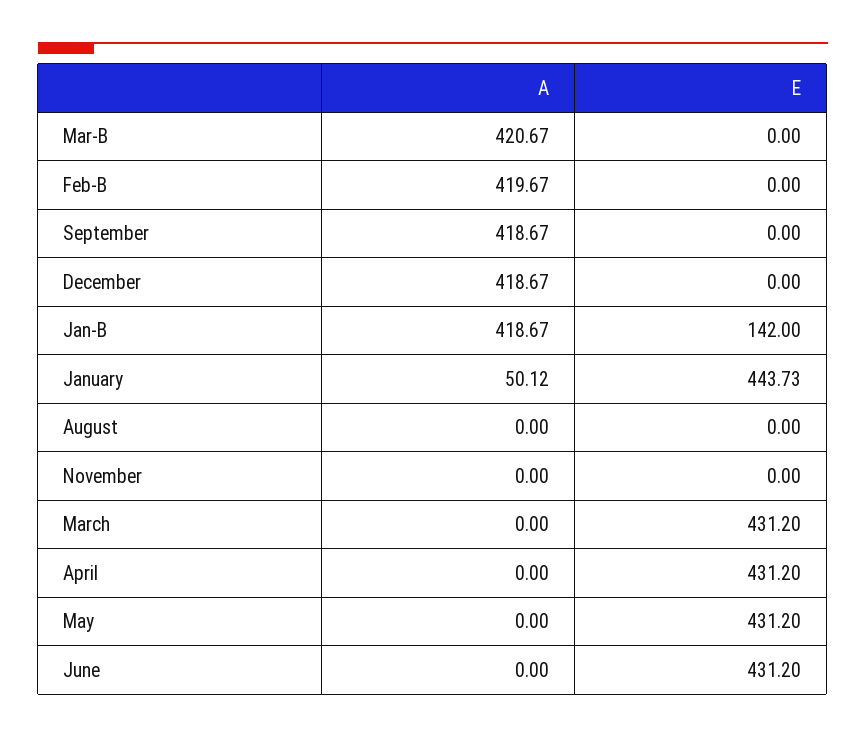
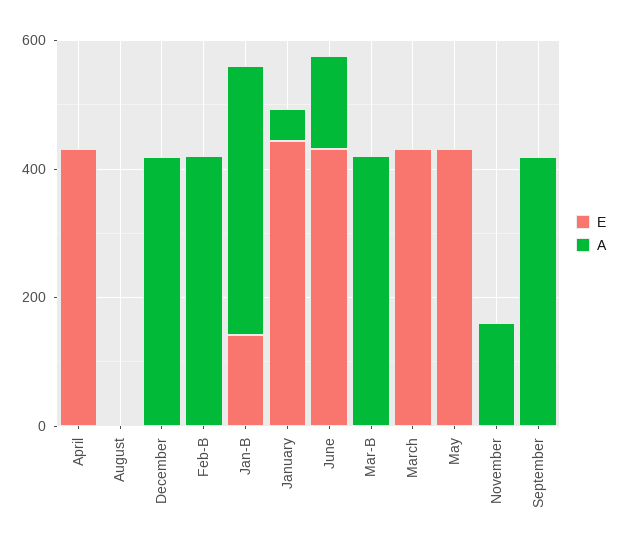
  {
    "A": {
      "Mar-B": 420.67,
      "Feb-B": 419.67,
      "September": 418.67,
      "December": 418.67,
      "Jan-B": 418.67,
      "January": 50.12,
      "August": 0,
-     "November": 0,
+     "November": 150,
      "March": 0,
      "April": 0,
      "May": 0,
-     "June": 0
+     "June": 150
    },
    "E": {
      "Mar-B": 0,
      "Feb-B": 0,
      "September": 0,
      "December": 0,
      "Jan-B": 142,
      "January": 443.73,
      "August": 0,
      "November": 0,
      "March": 431.2,
      "April": 431.2,
      "May": 431.2,
      "June": 431.2
    }
  }

